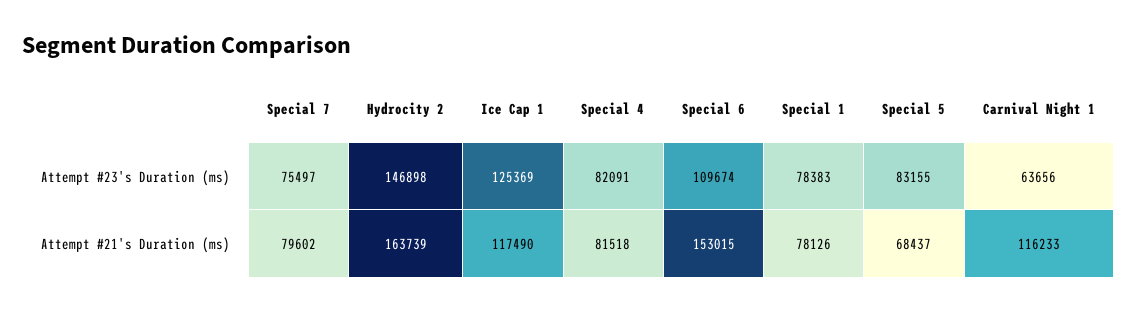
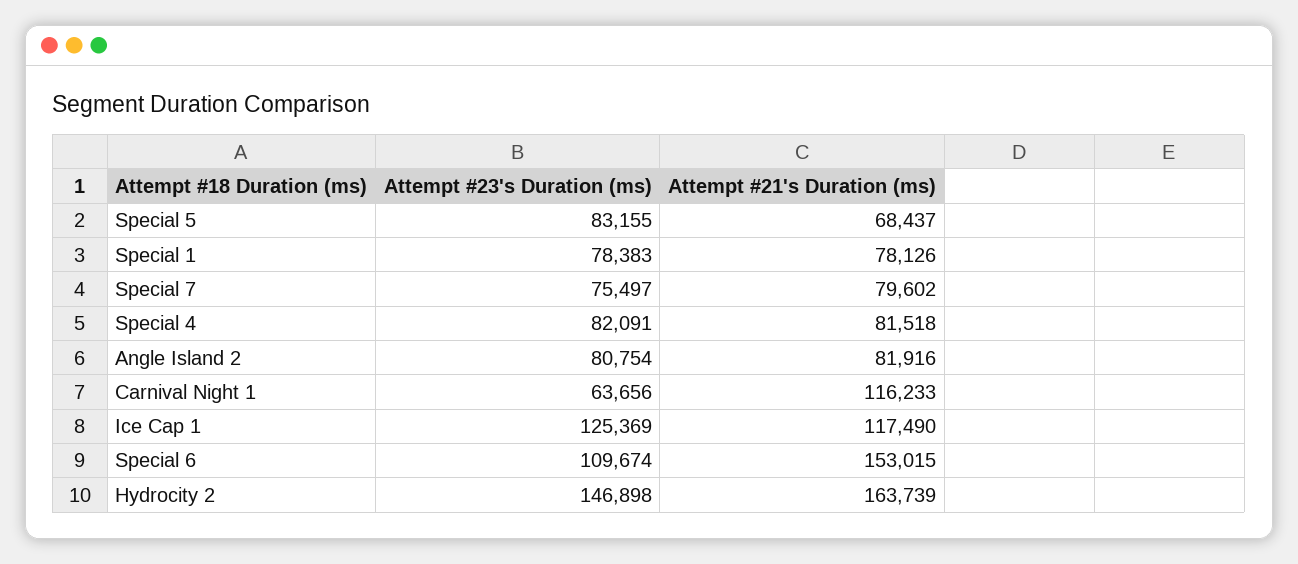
  {
    "Special 7": {
      "Attempt #23's Duration (ms)": 75497,
      "Attempt #21's Duration (ms)": 79602
    },
    "Hydrocity 2": {
      "Attempt #23's Duration (ms)": 146898,
      "Attempt #21's Duration (ms)": 163739
    },
    "Ice Cap 1": {
      "Attempt #23's Duration (ms)": 125369,
      "Attempt #21's Duration (ms)": 117490
    },
    "Special 4": {
      "Attempt #23's Duration (ms)": 82091,
      "Attempt #21's Duration (ms)": 81518
    },
    "Special 6": {
      "Attempt #23's Duration (ms)": 109674,
      "Attempt #21's Duration (ms)": 153015
    },
    "Special 1": {
      "Attempt #23's Duration (ms)": 78383,
      "Attempt #21's Duration (ms)": 78126
    },
    "Special 5": {
      "Attempt #23's Duration (ms)": 83155,
      "Attempt #21's Duration (ms)": 68437
    },
    "Carnival Night 1": {
      "Attempt #23's Duration (ms)": 63656,
      "Attempt #21's Duration (ms)": 116233
-   }
+   },
+   "Angle Island 2": {
+     "Attempt #23's Duration (ms)": 80754,
+     "Attempt #21's Duration (ms)": 81916
+   }
  }

